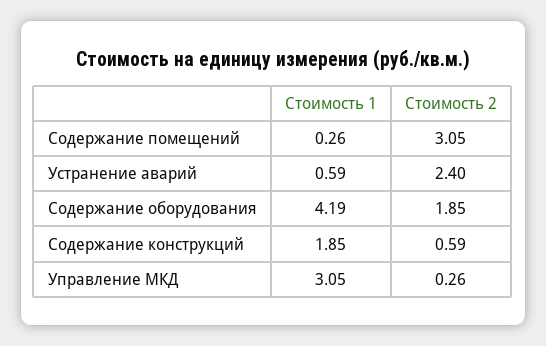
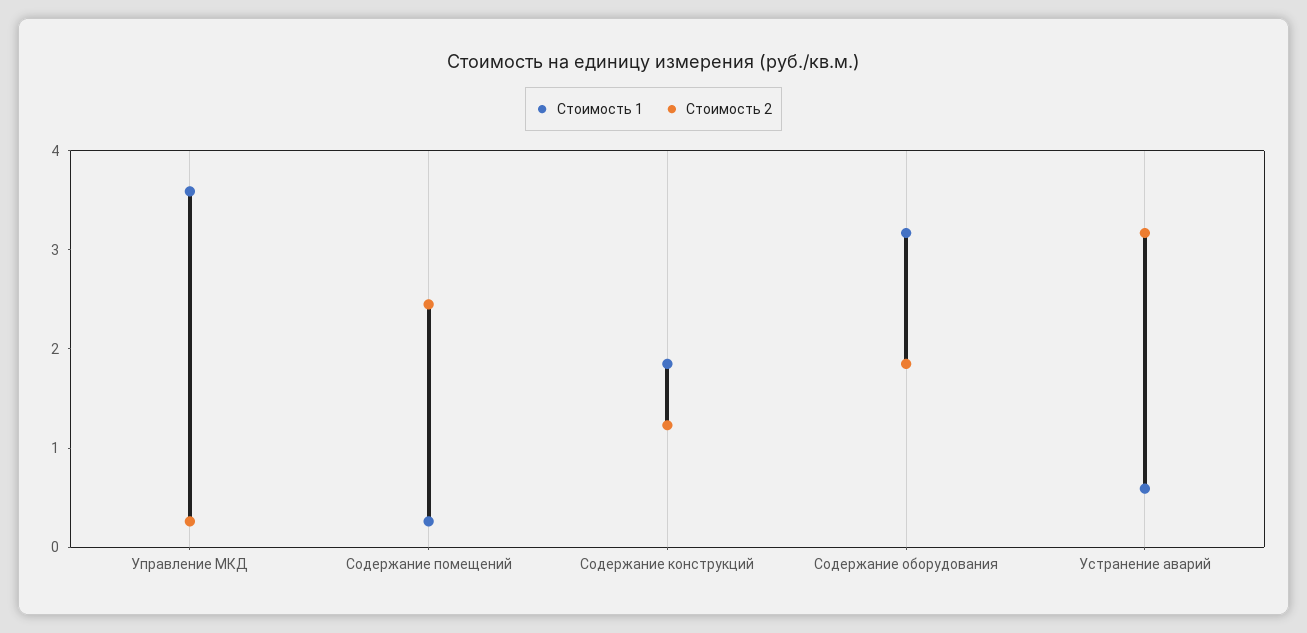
  {
    "Стоимость 1": {
      "Содержание помещений": 0.26,
      "Устранение аварий": 0.59,
-     "Содержание оборудования": 4.19,
+     "Содержание оборудования": 3.2,
      "Содержание конструкций": 1.85,
-     "Управление МКД": 3.05
+     "Управление МКД": 3.6
    },
    "Стоимость 2": {
-     "Содержание помещений": 3.05,
+     "Содержание помещений": 2.4,
-     "Устранение аварий": 2.4,
+     "Устранение аварий": 3.2,
      "Содержание оборудования": 1.85,
-     "Содержание конструкций": 0.59,
+     "Содержание конструкций": 1.2,
      "Управление МКД": 0.26
    }
  }

